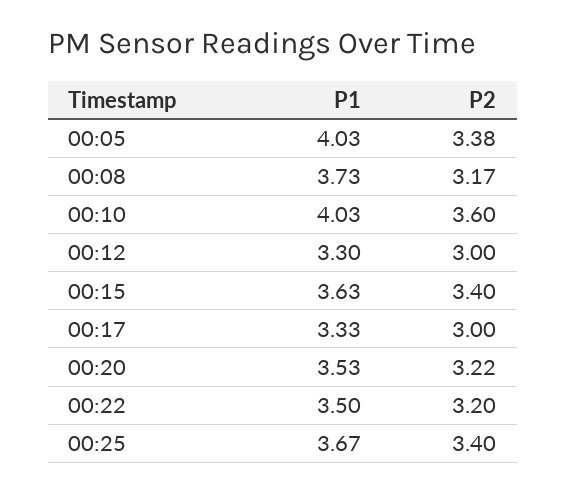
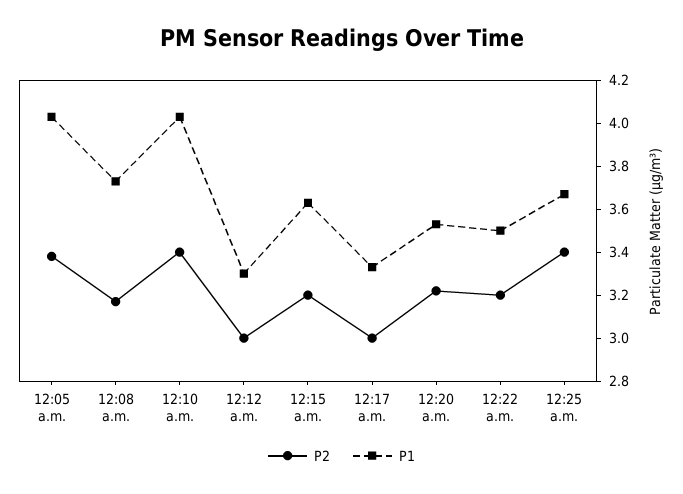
  {
    "P1": {
      "00:05": 4.03,
      "00:08": 3.73,
      "00:10": 4.03,
      "00:12": 3.3,
      "00:15": 3.63,
      "00:17": 3.33,
      "00:20": 3.53,
      "00:22": 3.5,
      "00:25": 3.67
    },
    "P2": {
      "00:05": 3.38,
      "00:08": 3.17,
-     "00:10": 3.6,
+     "00:10": 3.4,
      "00:12": 3,
-     "00:15": 3.4,
+     "00:15": 3.2,
      "00:17": 3,
      "00:20": 3.22,
      "00:22": 3.2,
      "00:25": 3.4
    }
  }

